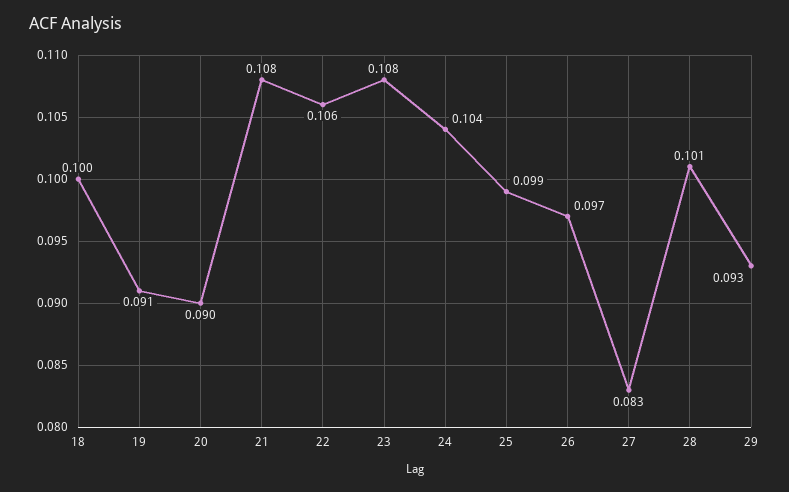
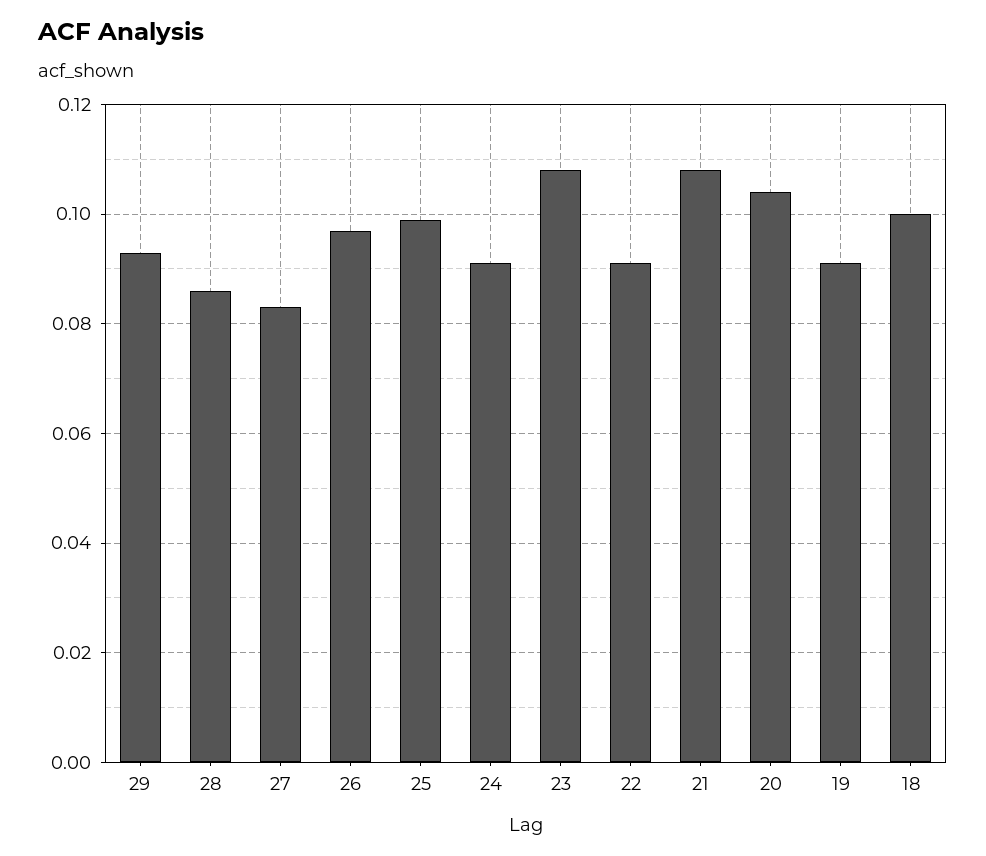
  {
    "18": 0.1,
    "19": 0.091,
-   "20": 0.09,
+   "20": 0.105,
    "21": 0.108,
-   "22": 0.106,
+   "22": 0.09,
    "23": 0.108,
-   "24": 0.104,
+   "24": 0.09,
    "25": 0.099,
    "26": 0.097,
    "27": 0.083,
-   "28": 0.101,
+   "28": 0.085,
    "29": 0.093
  }

